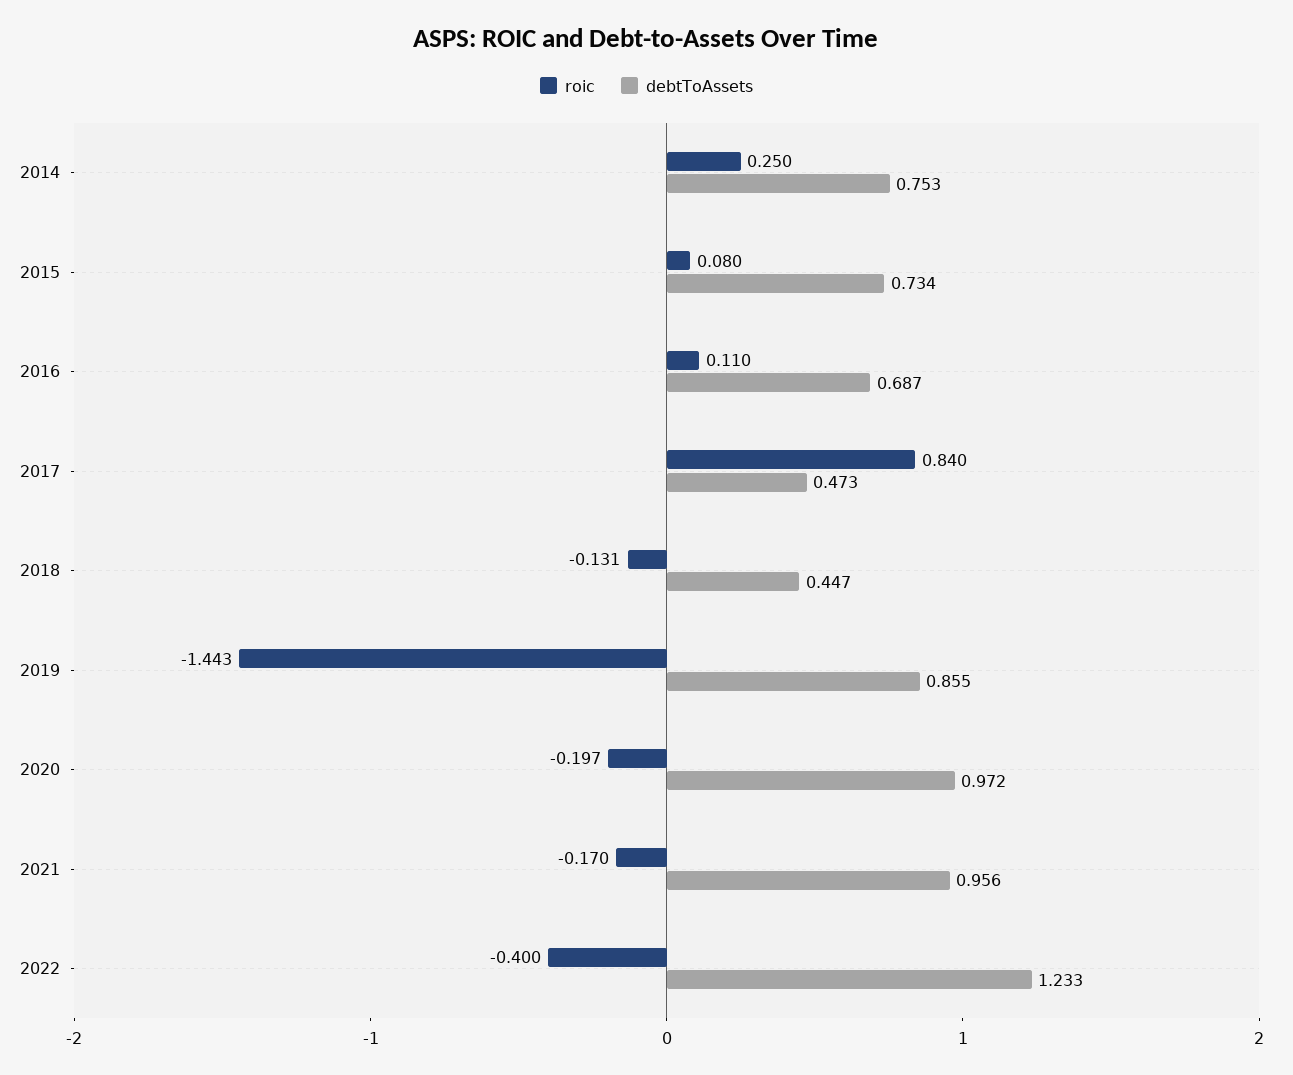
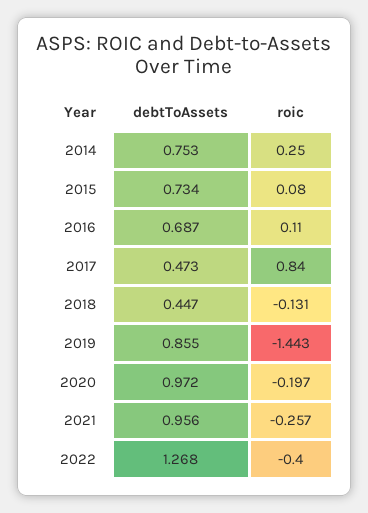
  {
    "roic": {
      "2014": 0.25,
      "2015": 0.08,
      "2016": 0.11,
      "2017": 0.84,
      "2018": -0.131,
      "2019": -1.443,
      "2020": -0.197,
-     "2021": -0.17,
+     "2021": -0.257,
      "2022": -0.4
    },
    "debtToAssets": {
      "2014": 0.753,
      "2015": 0.734,
      "2016": 0.687,
      "2017": 0.473,
      "2018": 0.447,
      "2019": 0.855,
      "2020": 0.972,
      "2021": 0.956,
-     "2022": 1.233
+     "2022": 1.268
    }
  }

